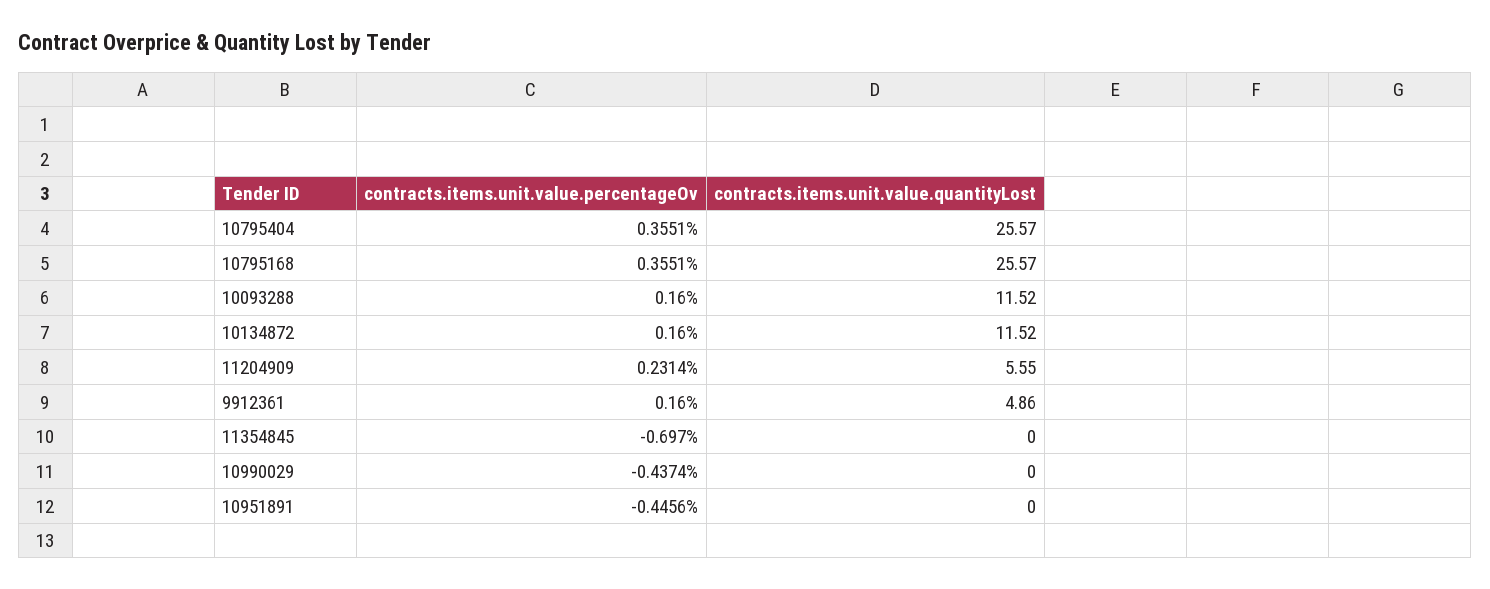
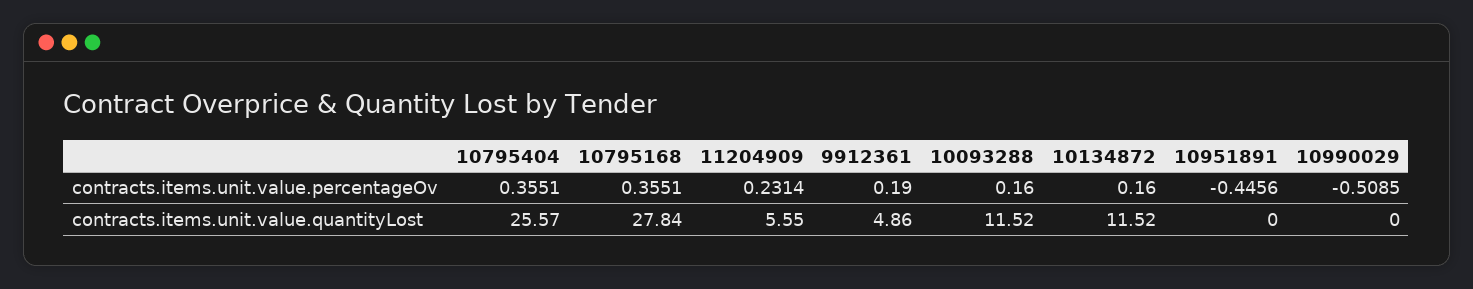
  {
    "contracts.items.unit.value.percentageOv": {
      "10795404": 0.3551,
      "10795168": 0.3551,
      "10093288": 0.16,
      "10134872": 0.16,
      "11204909": 0.2314,
-     "9912361": 0.16,
+     "9912361": 0.19,
-     "11354845": -0.697,
-     "10990029": -0.4374,
+     "10990029": -0.5085,
      "10951891": -0.4456
    },
    "contracts.items.unit.value.quantityLost": {
      "10795404": 25.57,
-     "10795168": 25.57,
+     "10795168": 27.84,
      "10093288": 11.52,
      "10134872": 11.52,
      "11204909": 5.55,
      "9912361": 4.86,
-     "11354845": 0,
      "10990029": 0,
      "10951891": 0
    }
  }

